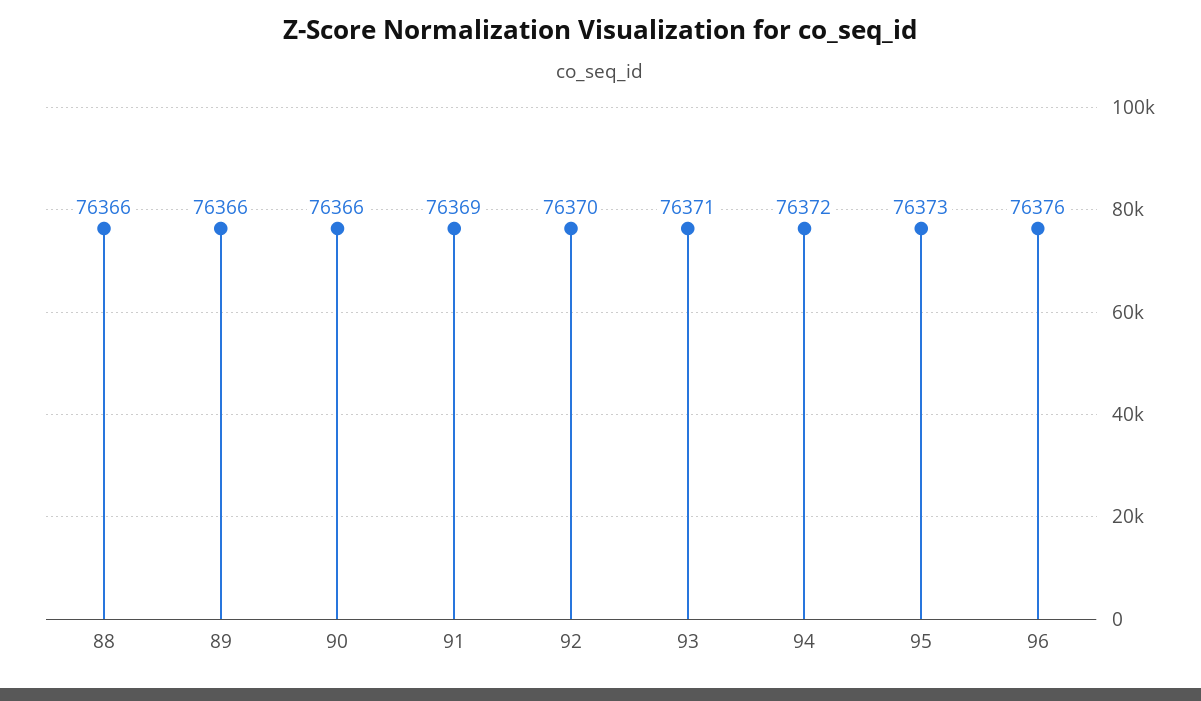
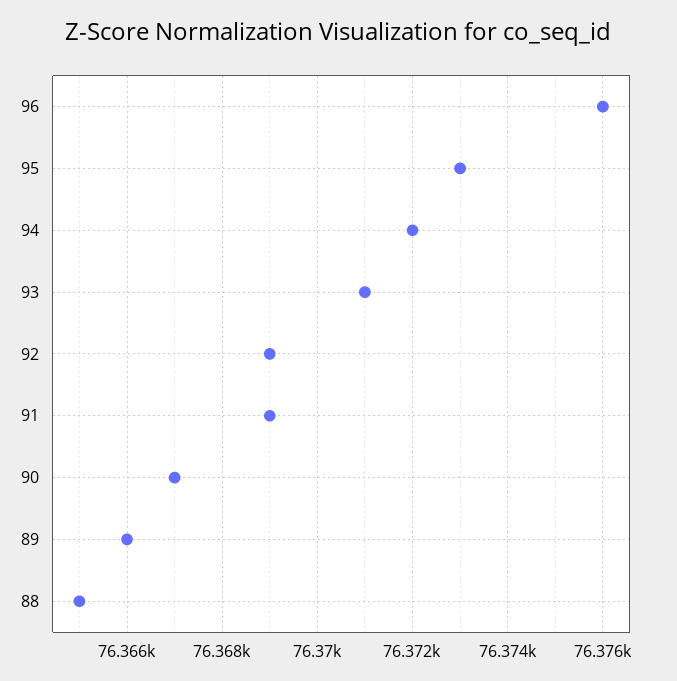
  {
-   "88": 76366,
+   "88": 76365,
    "89": 76366,
-   "90": 76366,
+   "90": 76367,
    "91": 76369,
-   "92": 76370,
+   "92": 76369,
    "93": 76371,
    "94": 76372,
    "95": 76373,
    "96": 76376
  }

